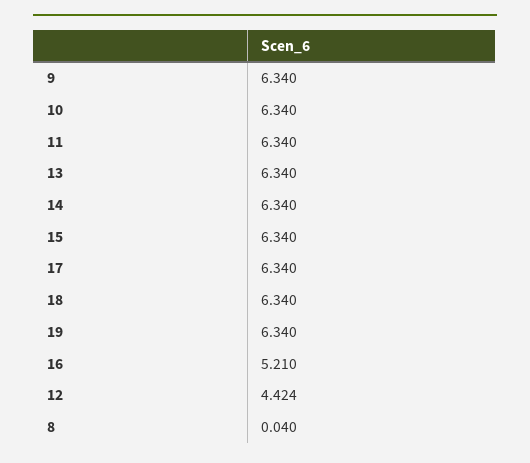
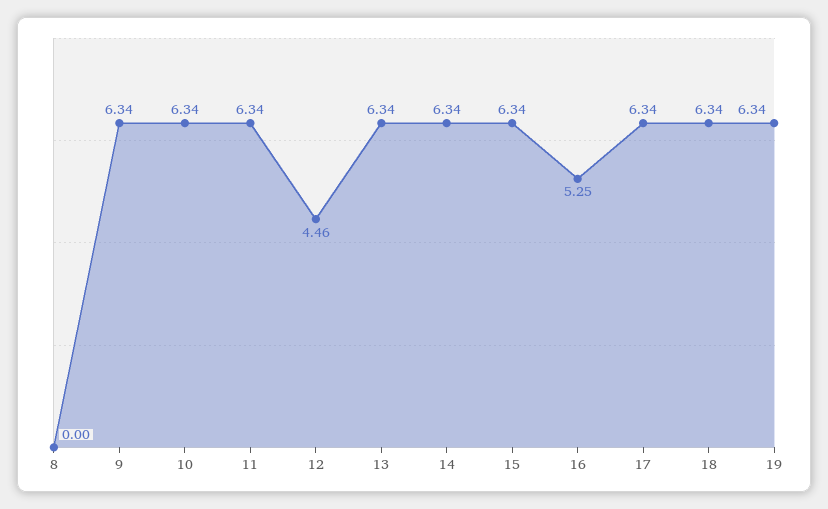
  {
    "9": 6.34,
    "10": 6.34,
    "11": 6.34,
    "13": 6.34,
    "14": 6.34,
    "15": 6.34,
    "17": 6.34,
    "18": 6.34,
    "19": 6.34,
-   "16": 5.21,
+   "16": 5.25,
-   "12": 4.424,
+   "12": 4.46,
-   "8": 0.04
+   "8": 0
  }

